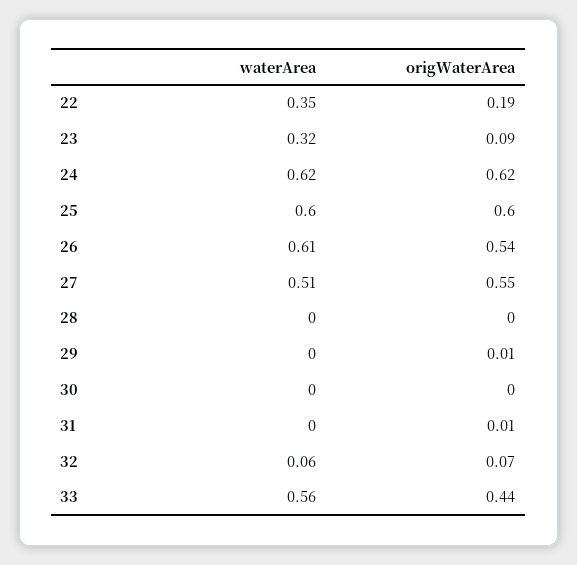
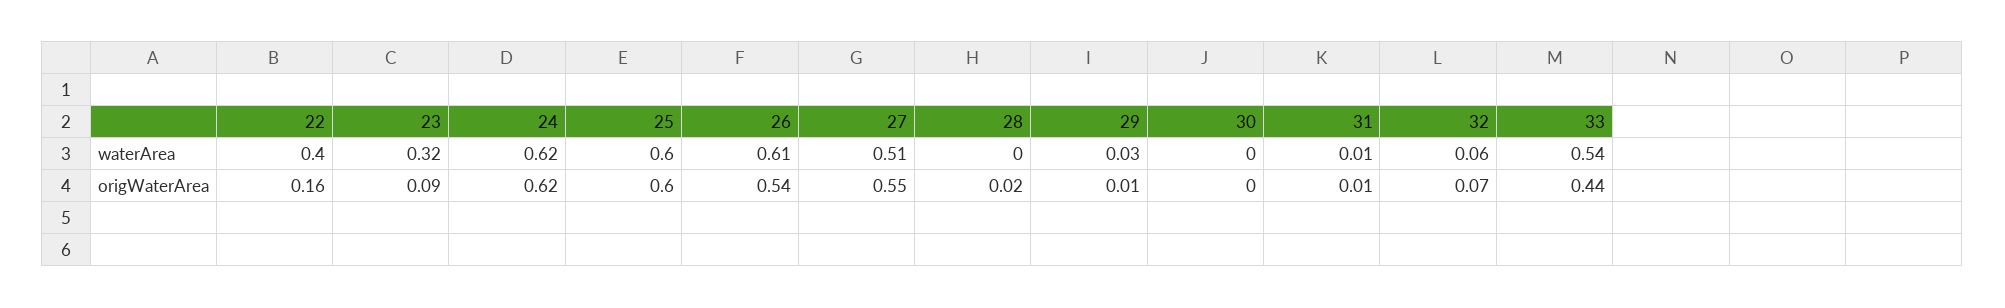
  {
    "waterArea": {
-     "22": 0.35,
+     "22": 0.4,
      "23": 0.32,
      "24": 0.62,
      "25": 0.6,
      "26": 0.61,
      "27": 0.51,
      "28": 0,
-     "29": 0,
+     "29": 0.03,
      "30": 0,
-     "31": 0,
+     "31": 0.01,
      "32": 0.06,
-     "33": 0.56
+     "33": 0.54
    },
    "origWaterArea": {
-     "22": 0.19,
+     "22": 0.16,
      "23": 0.09,
      "24": 0.62,
      "25": 0.6,
      "26": 0.54,
      "27": 0.55,
-     "28": 0,
+     "28": 0.02,
      "29": 0.01,
      "30": 0,
      "31": 0.01,
      "32": 0.07,
      "33": 0.44
    }
  }

